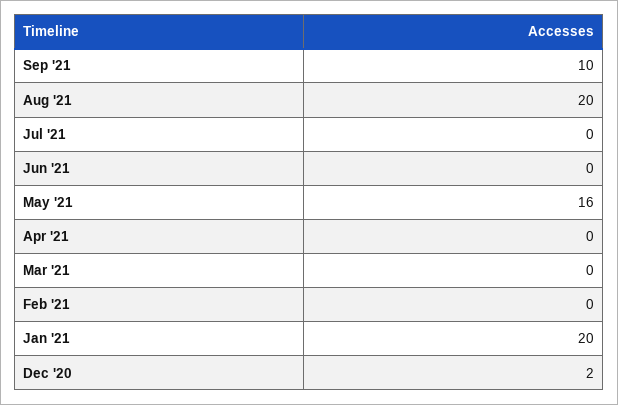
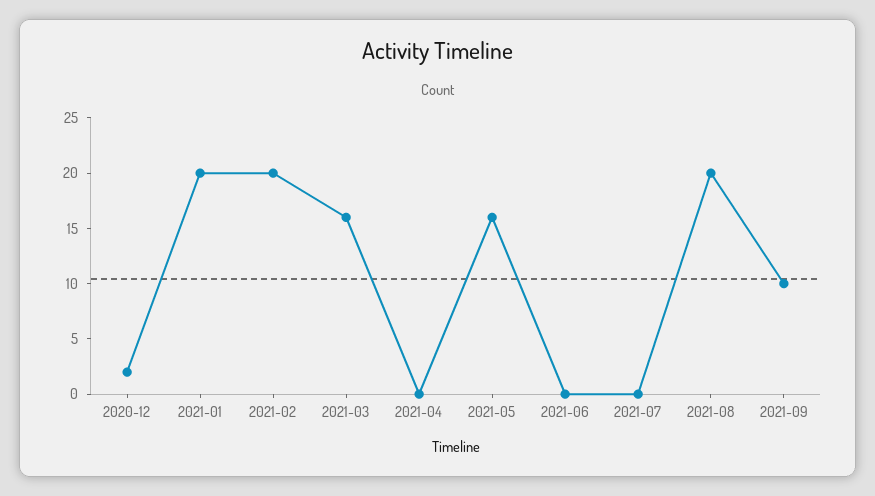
  {
    "Sep '21": 10,
    "Aug '21": 20,
    "Jul '21": 0,
    "Jun '21": 0,
    "May '21": 16,
    "Apr '21": 0,
-   "Mar '21": 0,
+   "Mar '21": 16,
-   "Feb '21": 0,
+   "Feb '21": 20,
    "Jan '21": 20,
    "Dec '20": 2
  }

